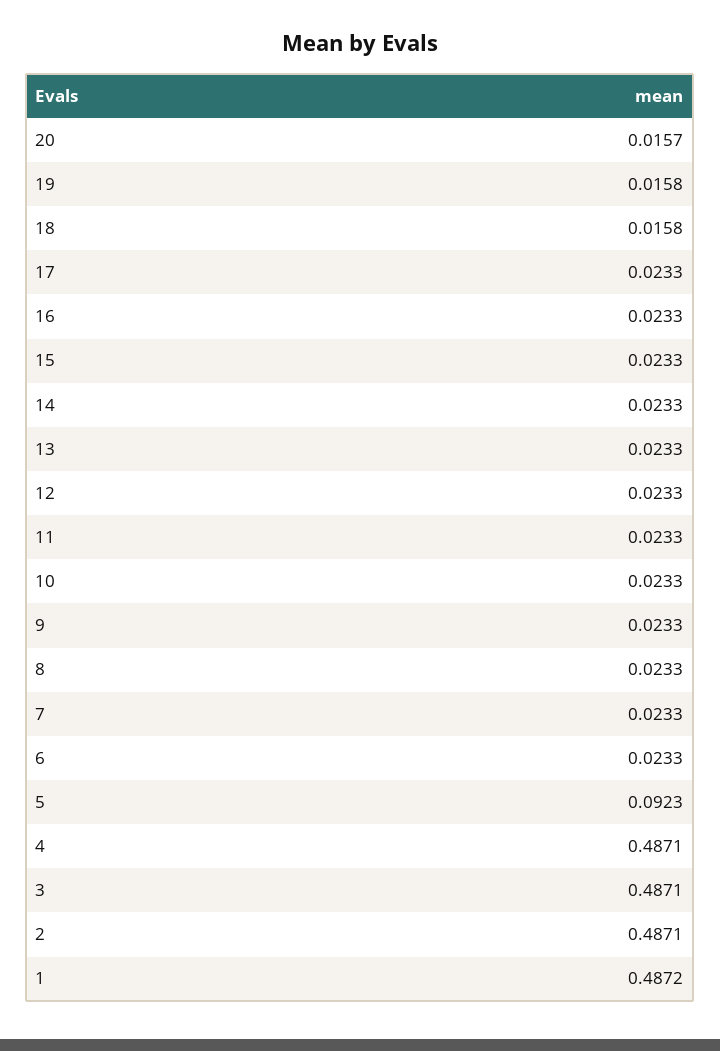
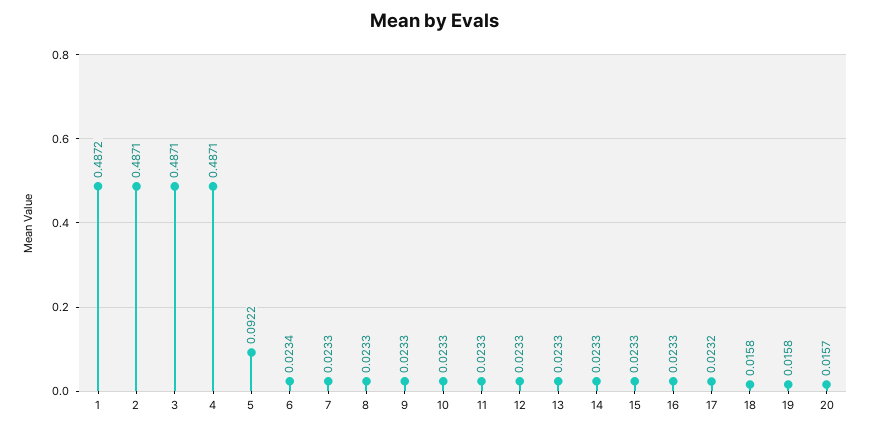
  {
    "20": 0.0157,
    "19": 0.0158,
    "18": 0.0158,
-   "17": 0.0233,
+   "17": 0.0232,
    "16": 0.0233,
    "15": 0.0233,
    "14": 0.0233,
    "13": 0.0233,
    "12": 0.0233,
    "11": 0.0233,
    "10": 0.0233,
    "9": 0.0233,
    "8": 0.0233,
    "7": 0.0233,
-   "6": 0.0233,
+   "6": 0.0234,
-   "5": 0.0923,
+   "5": 0.0922,
    "4": 0.4871,
    "3": 0.4871,
    "2": 0.4871,
    "1": 0.4872
  }

